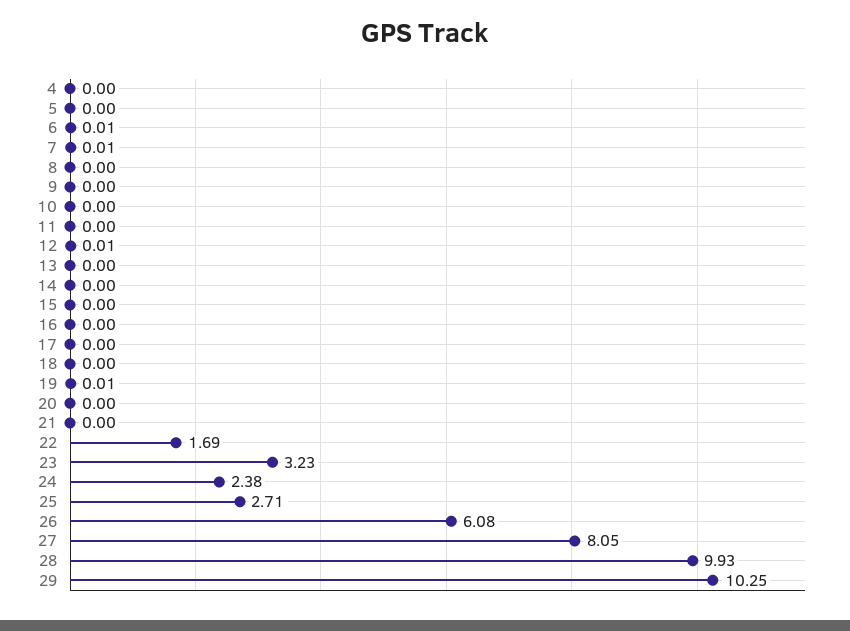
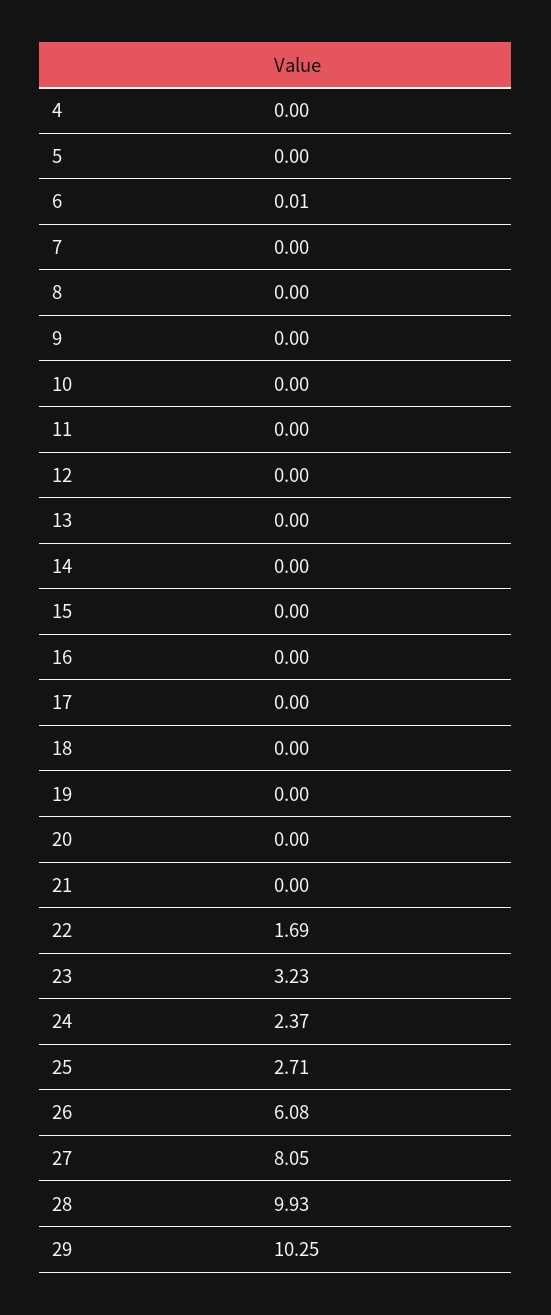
  {
    "4": 0,
    "5": 0,
    "6": 0.01,
-   "7": 0.01,
+   "7": 0,
    "8": 0,
    "9": 0,
    "10": 0,
    "11": 0,
-   "12": 0.01,
+   "12": 0,
    "13": 0,
    "14": 0,
    "15": 0,
    "16": 0,
    "17": 0,
    "18": 0,
-   "19": 0.01,
+   "19": 0,
    "20": 0,
    "21": 0,
    "22": 1.69,
    "23": 3.23,
-   "24": 2.38,
+   "24": 2.37,
    "25": 2.71,
    "26": 6.08,
    "27": 8.05,
    "28": 9.93,
    "29": 10.25
  }

